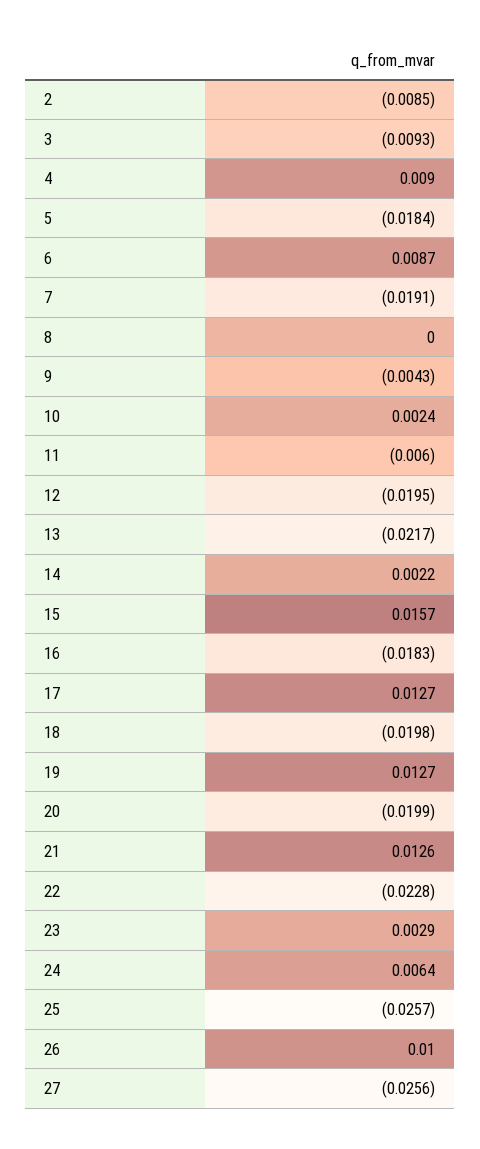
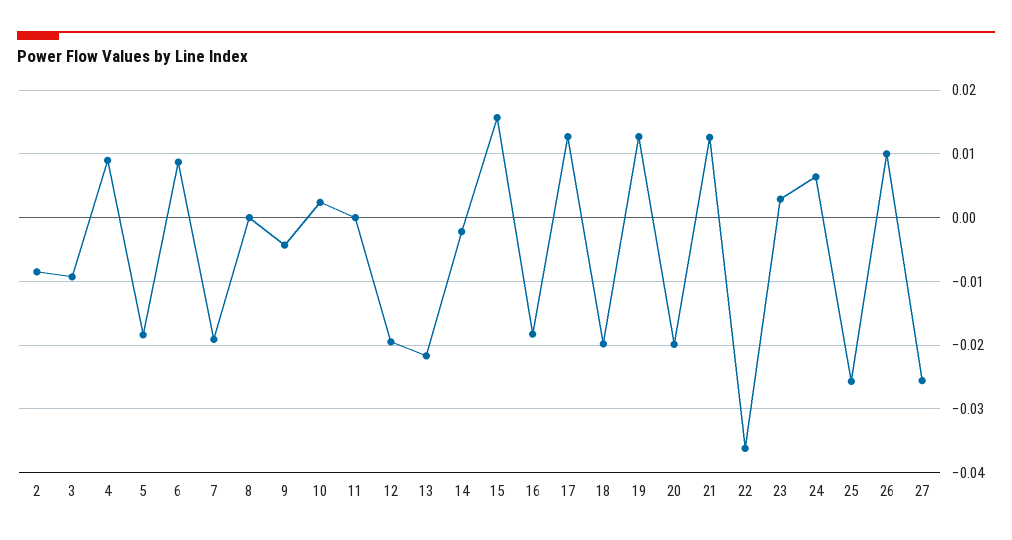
  {
    "2": -0.0085,
    "3": -0.0093,
    "4": 0.009,
    "5": -0.0184,
    "6": 0.0087,
    "7": -0.0191,
    "8": 0,
    "9": -0.0043,
    "10": 0.0024,
-   "11": -0.006,
+   "11": 0,
    "12": -0.0195,
    "13": -0.0217,
-   "14": 0.0022,
+   "14": -0.002,
    "15": 0.0157,
    "16": -0.0183,
    "17": 0.0127,
    "18": -0.0198,
    "19": 0.0127,
    "20": -0.0199,
    "21": 0.0126,
-   "22": -0.0228,
+   "22": -0.036,
    "23": 0.0029,
    "24": 0.0064,
    "25": -0.0257,
    "26": 0.01,
    "27": -0.0256
  }

